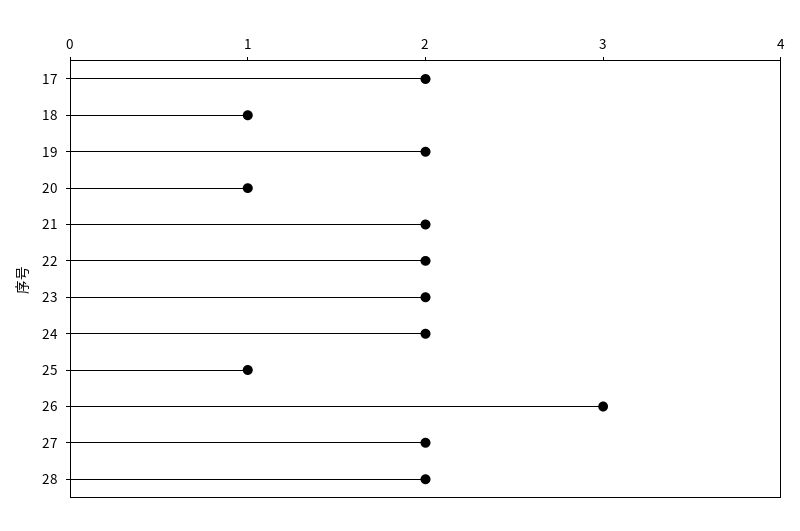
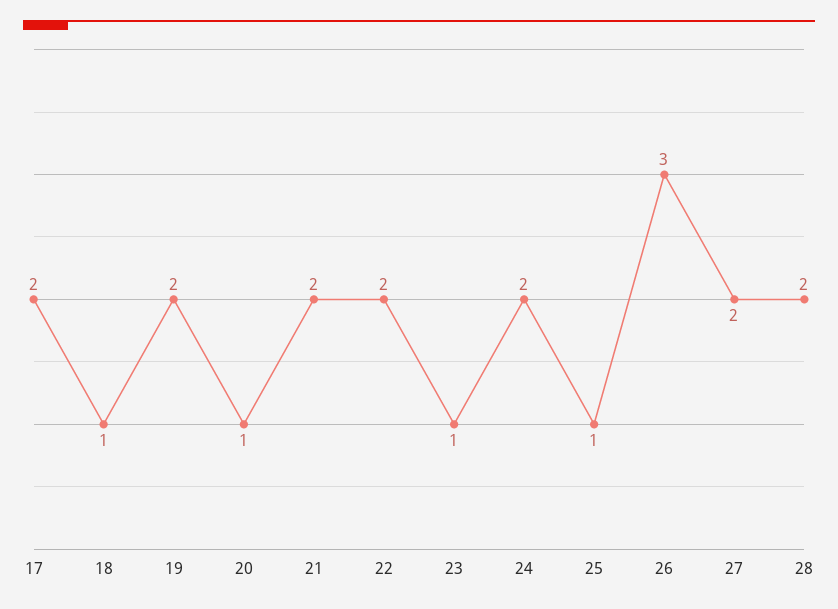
  {
    "17": 2,
    "18": 1,
    "19": 2,
    "20": 1,
    "21": 2,
    "22": 2,
-   "23": 2,
+   "23": 1,
    "24": 2,
    "25": 1,
    "26": 3,
    "27": 2,
    "28": 2
  }

